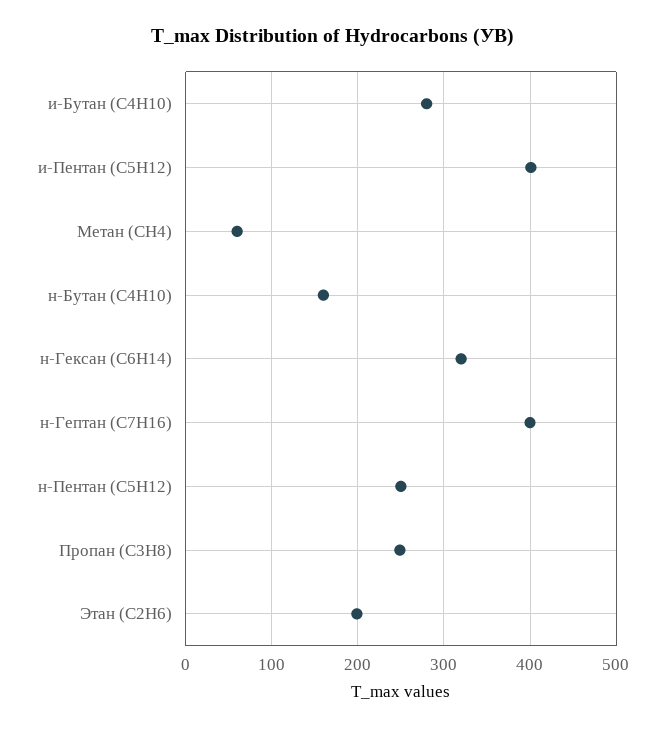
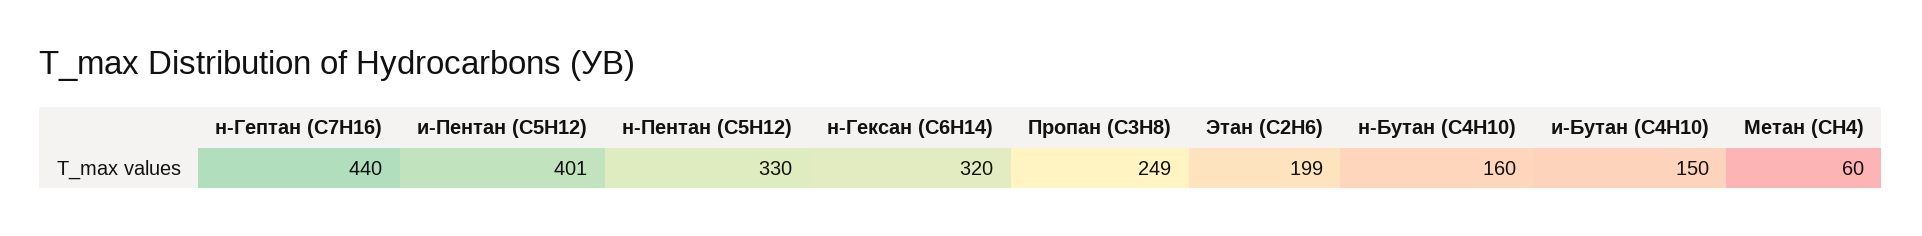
  {
-   "и-Бутан (C4H10)": 280,
+   "и-Бутан (C4H10)": 150,
    "и-Пентан (C5H12)": 401,
    "Метан (CH4)": 60,
    "н-Бутан (C4H10)": 160,
    "н-Гексан (C6H14)": 320,
-   "н-Гептан (C7H16)": 400,
+   "н-Гептан (C7H16)": 440,
-   "н-Пентан (C5H12)": 250,
+   "н-Пентан (C5H12)": 330,
    "Пропан (C3H8)": 249,
    "Этан (C2H6)": 199
  }

